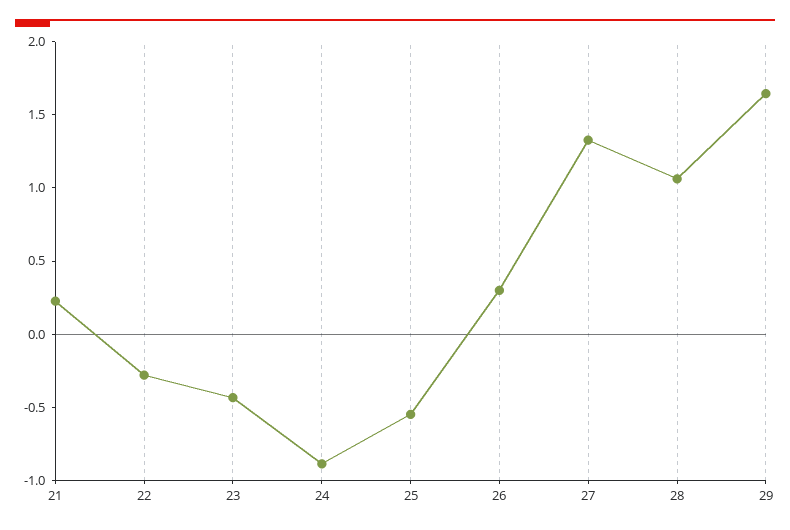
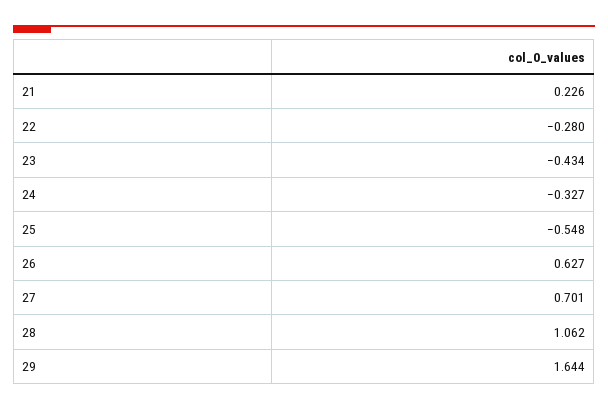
  {
    "21": 0.226,
    "22": -0.28,
    "23": -0.434,
-   "24": -0.9,
+   "24": -0.327,
    "25": -0.548,
-   "26": 0.3,
+   "26": 0.627,
-   "27": 1.3,
+   "27": 0.701,
    "28": 1.062,
    "29": 1.644
  }

